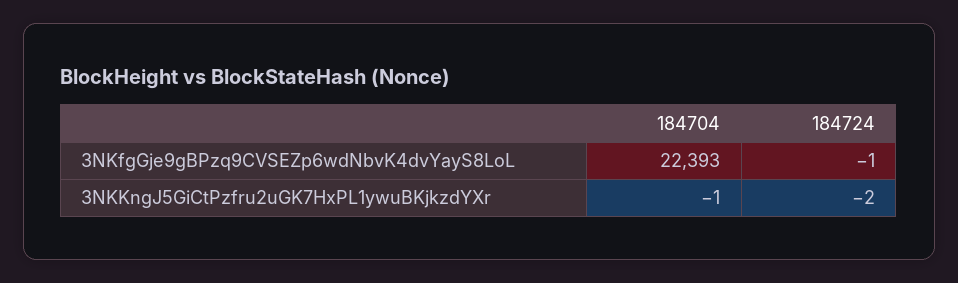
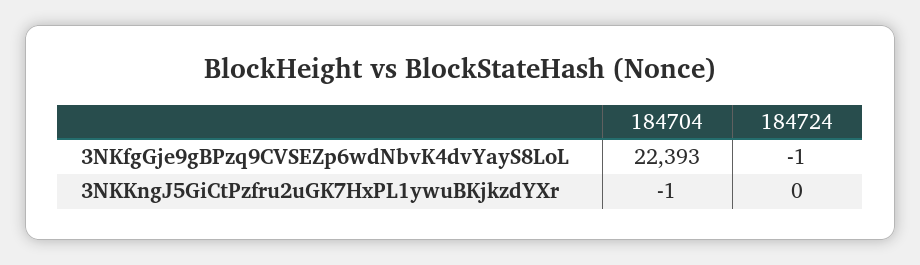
  {
    "184704": {
      "3NKfgGje9gBPzq9CVSEZp6wdNbvK4dvYayS8LoL": 22393,
      "3NKKngJ5GiCtPzfru2uGK7HxPL1ywuBKjkzdYXr": -1
    },
    "184724": {
      "3NKfgGje9gBPzq9CVSEZp6wdNbvK4dvYayS8LoL": -1,
-     "3NKKngJ5GiCtPzfru2uGK7HxPL1ywuBKjkzdYXr": -2
+     "3NKKngJ5GiCtPzfru2uGK7HxPL1ywuBKjkzdYXr": 0
    }
  }

